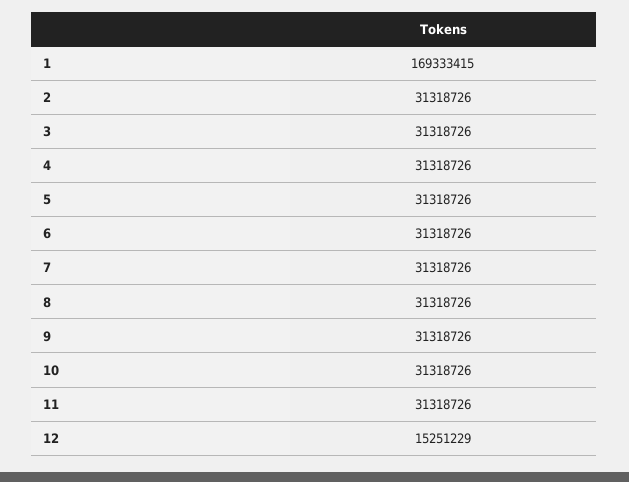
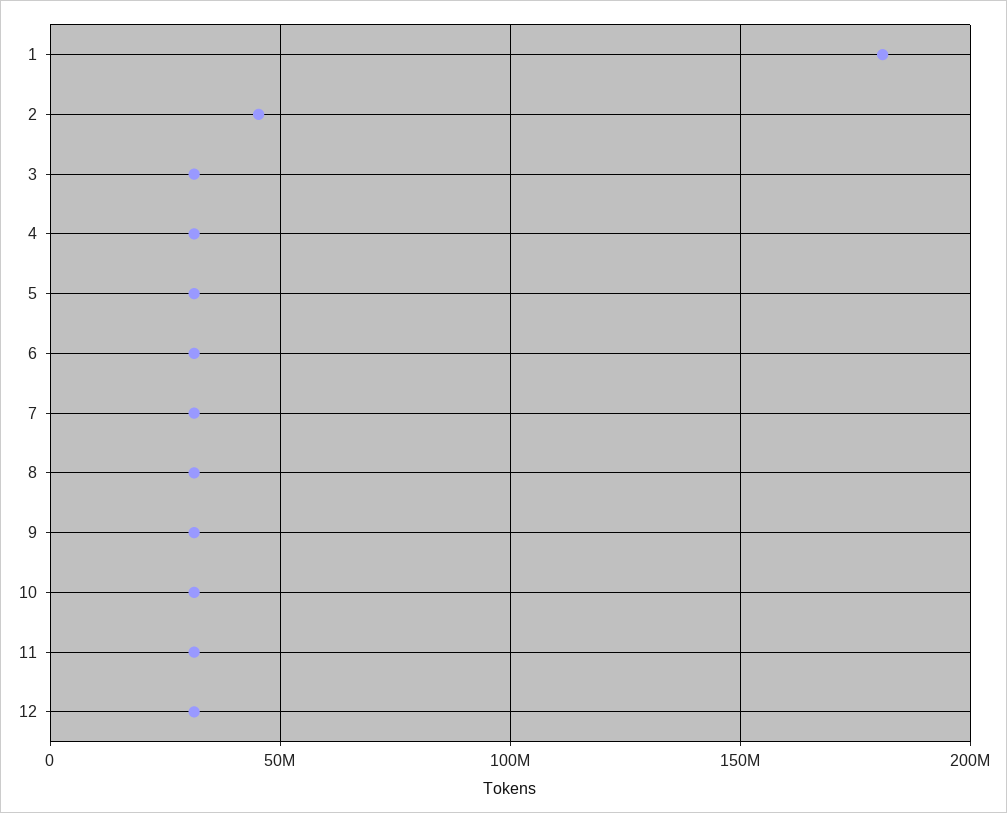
  {
-   "1": 169333415,
+   "1": 180000000,
-   "2": 31318726,
+   "2": 45000000,
    "3": 31318726,
    "4": 31318726,
    "5": 31318726,
    "6": 31318726,
    "7": 31318726,
    "8": 31318726,
    "9": 31318726,
    "10": 31318726,
    "11": 31318726,
-   "12": 15251229
+   "12": 30000000
  }

